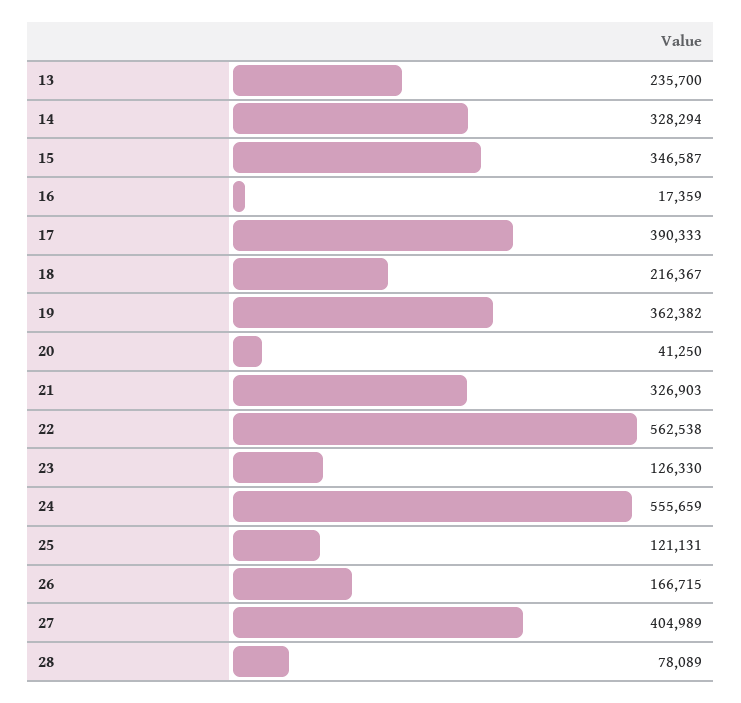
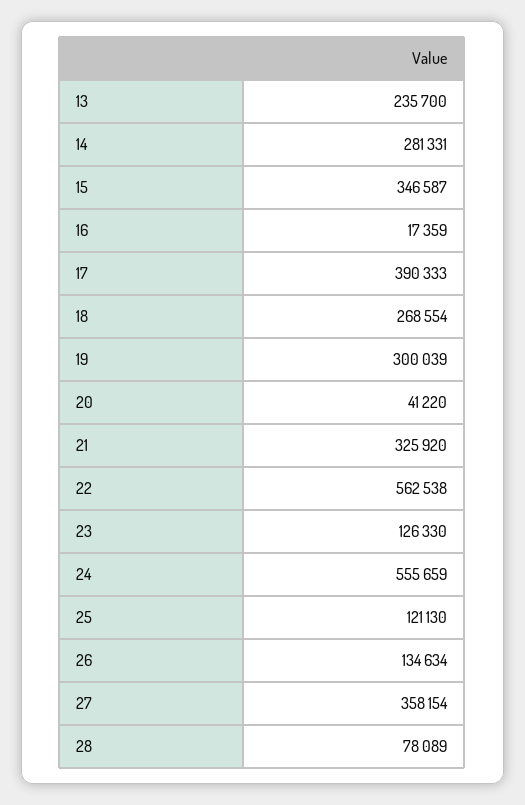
  {
    "13": 235700,
-   "14": 328294,
+   "14": 281331,
    "15": 346587,
    "16": 17359,
    "17": 390333,
-   "18": 216367,
+   "18": 268554,
-   "19": 362382,
+   "19": 300039,
-   "20": 41250,
+   "20": 41220,
-   "21": 326903,
+   "21": 325920,
    "22": 562538,
    "23": 126330,
    "24": 555659,
-   "25": 121131,
+   "25": 121130,
-   "26": 166715,
+   "26": 134634,
-   "27": 404989,
+   "27": 358154,
    "28": 78089
  }

